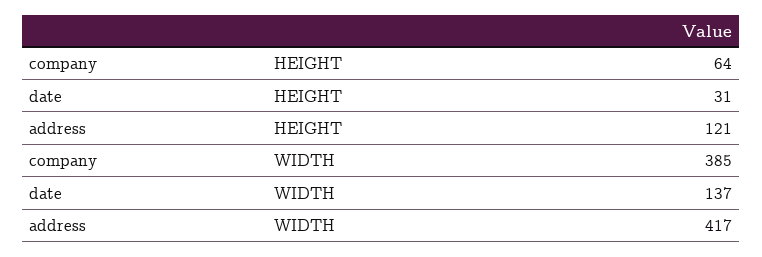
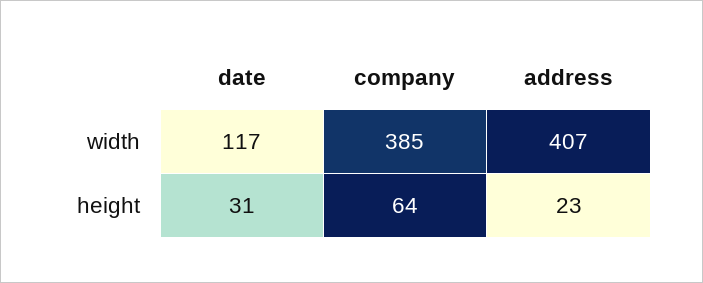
  {
    "company": {
      "HEIGHT": 64,
      "WIDTH": 385
    },
    "date": {
      "HEIGHT": 31,
-     "WIDTH": 137
+     "WIDTH": 117
    },
    "address": {
-     "HEIGHT": 121,
+     "HEIGHT": 23,
-     "WIDTH": 417
+     "WIDTH": 407
    }
  }

